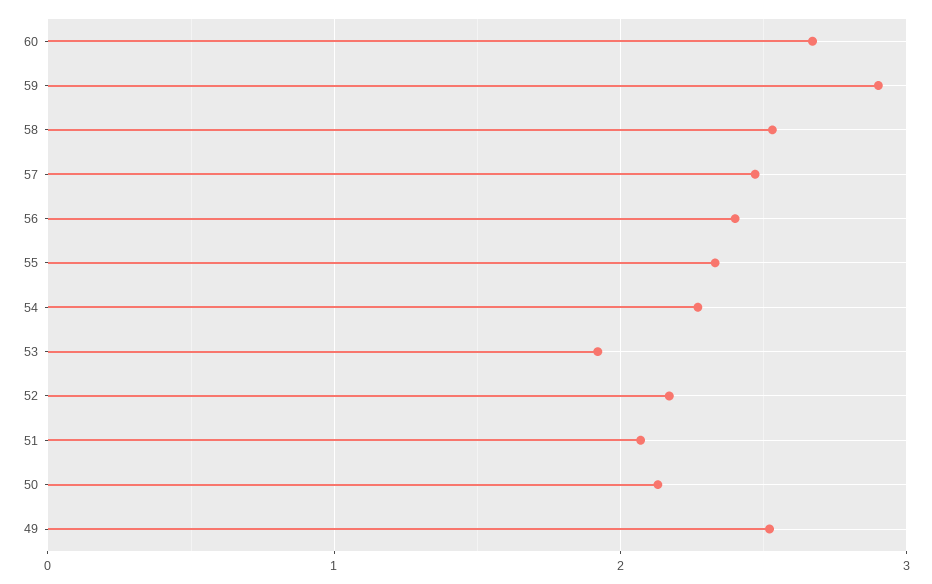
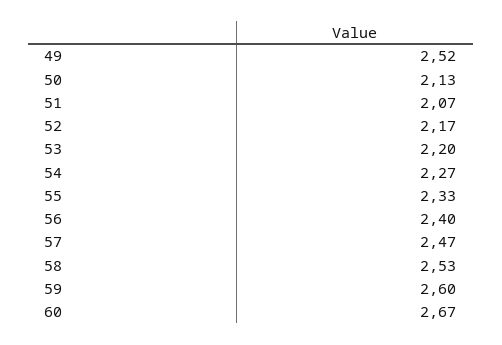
  {
    "60": 2.67,
-   "59": 2.9,
+   "59": 2.6,
    "58": 2.53,
    "57": 2.47,
    "56": 2.4,
    "55": 2.33,
    "54": 2.27,
-   "53": 1.9,
+   "53": 2.2,
    "52": 2.17,
    "51": 2.07,
    "50": 2.13,
    "49": 2.52
  }

